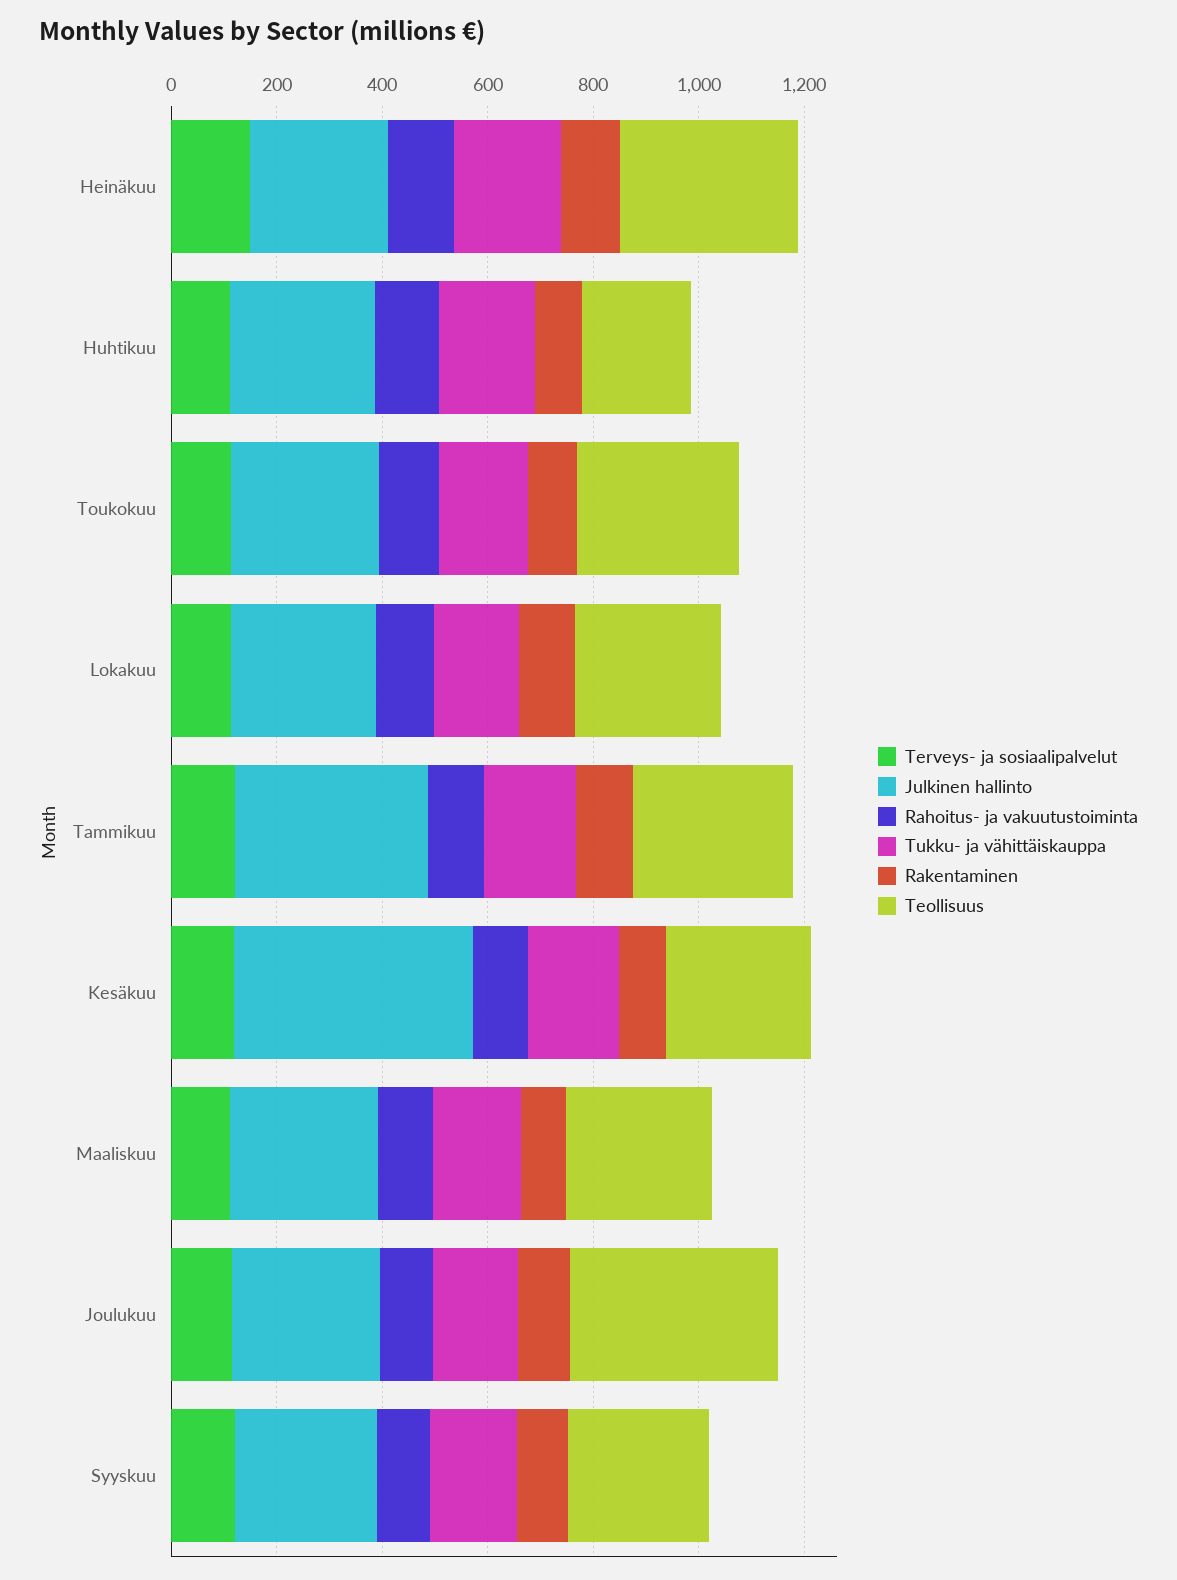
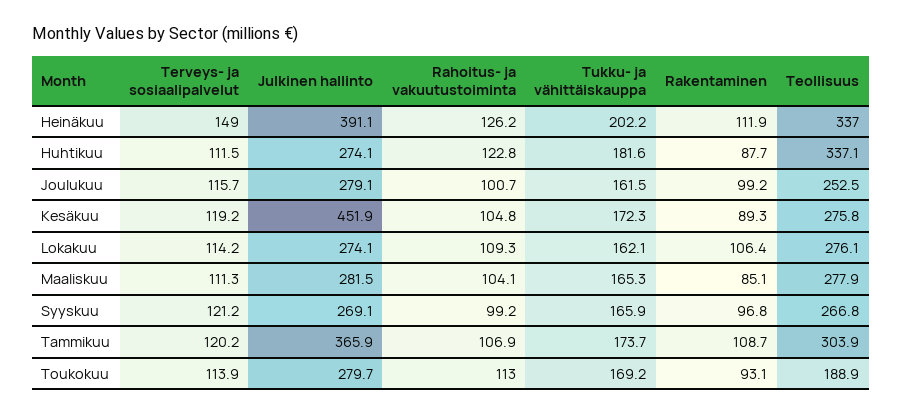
  {
    "Terveys- ja sosiaalipalvelut": {
      "Heinäkuu": 149,
      "Huhtikuu": 111.5,
      "Toukokuu": 113.9,
      "Lokakuu": 114.2,
      "Tammikuu": 120.2,
      "Kesäkuu": 119.2,
      "Maaliskuu": 111.3,
      "Joulukuu": 115.7,
      "Syyskuu": 121.2
    },
    "Julkinen hallinto": {
-     "Heinäkuu": 250,
+     "Heinäkuu": 391.1,
      "Huhtikuu": 274.1,
      "Toukokuu": 279.7,
      "Lokakuu": 274.1,
      "Tammikuu": 365.9,
      "Kesäkuu": 451.9,
      "Maaliskuu": 281.5,
      "Joulukuu": 279.1,
      "Syyskuu": 269.1
    },
    "Rahoitus- ja vakuutustoiminta": {
      "Heinäkuu": 126.2,
      "Huhtikuu": 122.8,
      "Toukokuu": 113,
      "Lokakuu": 109.3,
      "Tammikuu": 106.9,
      "Kesäkuu": 104.8,
      "Maaliskuu": 104.1,
      "Joulukuu": 100.7,
      "Syyskuu": 99.2
    },
    "Tukku- ja vähittäiskauppa": {
      "Heinäkuu": 202.2,
      "Huhtikuu": 181.6,
      "Toukokuu": 169.2,
      "Lokakuu": 162.1,
      "Tammikuu": 173.7,
      "Kesäkuu": 172.3,
      "Maaliskuu": 165.3,
      "Joulukuu": 161.5,
      "Syyskuu": 165.9
    },
    "Rakentaminen": {
      "Heinäkuu": 111.9,
      "Huhtikuu": 87.7,
      "Toukokuu": 93.1,
      "Lokakuu": 106.4,
      "Tammikuu": 108.7,
      "Kesäkuu": 89.3,
      "Maaliskuu": 85.1,
      "Joulukuu": 99.2,
      "Syyskuu": 96.8
    },
    "Teollisuus": {
      "Heinäkuu": 337,
-     "Huhtikuu": 200,
+     "Huhtikuu": 337.1,
-     "Toukokuu": 300,
+     "Toukokuu": 188.9,
      "Lokakuu": 276.1,
      "Tammikuu": 303.9,
      "Kesäkuu": 275.8,
      "Maaliskuu": 277.9,
-     "Joulukuu": 400,
+     "Joulukuu": 252.5,
      "Syyskuu": 266.8
    }
  }

